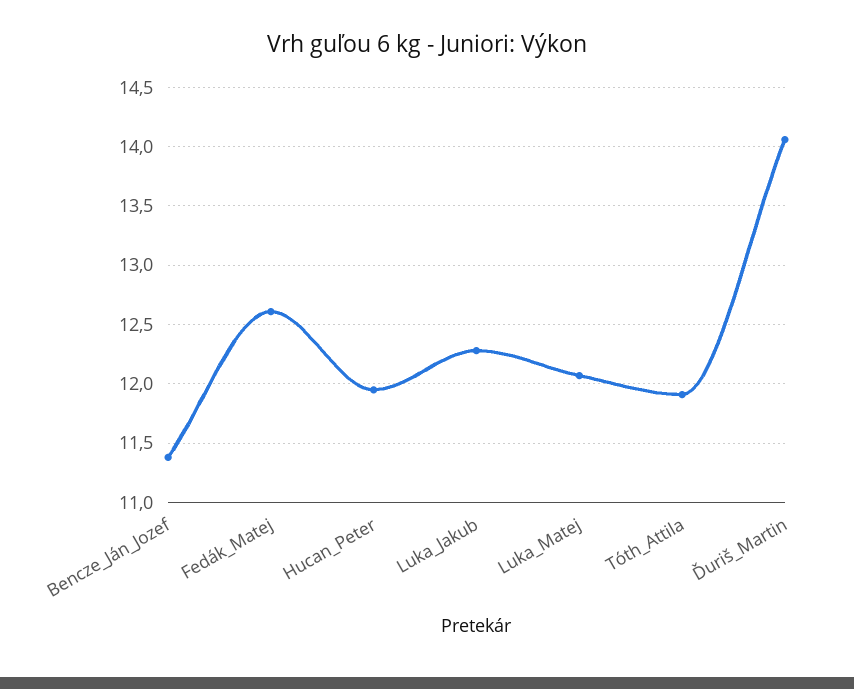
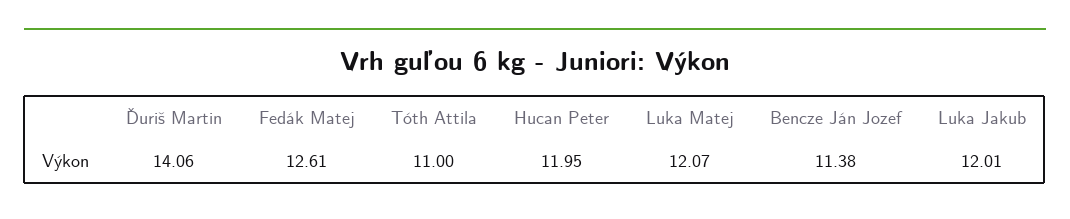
  {
    "Bencze_Ján_Jozef": 11.38,
    "Fedák_Matej": 12.61,
    "Hucan_Peter": 11.95,
-   "Luka_Jakub": 12.3,
+   "Luka_Jakub": 12.01,
    "Luka_Matej": 12.07,
-   "Tóth_Attila": 11.9,
+   "Tóth_Attila": 11,
    "Ďuriš_Martin": 14.06
  }

